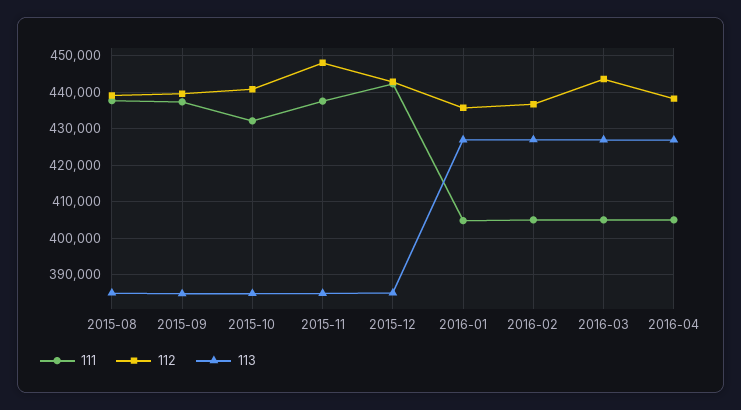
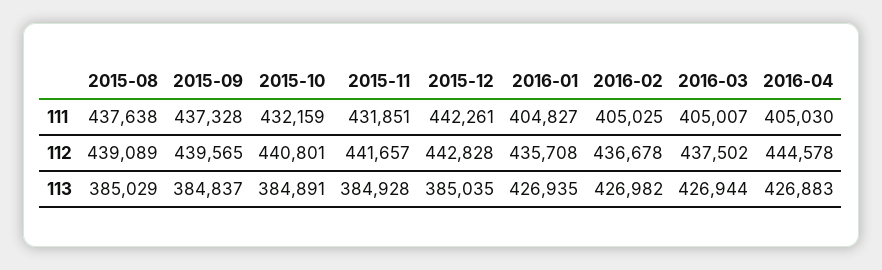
  {
    "111": {
      "2015-08": 437638,
      "2015-09": 437328,
      "2015-10": 432159,
-     "2015-11": 438000,
+     "2015-11": 431851,
      "2015-12": 442261,
      "2016-01": 404827,
      "2016-02": 405025,
      "2016-03": 405007,
      "2016-04": 405030
    },
    "112": {
      "2015-08": 439089,
      "2015-09": 439565,
      "2015-10": 440801,
-     "2015-11": 448000,
+     "2015-11": 441657,
      "2015-12": 442828,
      "2016-01": 435708,
      "2016-02": 436678,
-     "2016-03": 444000,
+     "2016-03": 437502,
-     "2016-04": 438000
+     "2016-04": 444578
    },
    "113": {
      "2015-08": 385029,
      "2015-09": 384837,
      "2015-10": 384891,
      "2015-11": 384928,
      "2015-12": 385035,
      "2016-01": 426935,
      "2016-02": 426982,
      "2016-03": 426944,
      "2016-04": 426883
    }
  }

